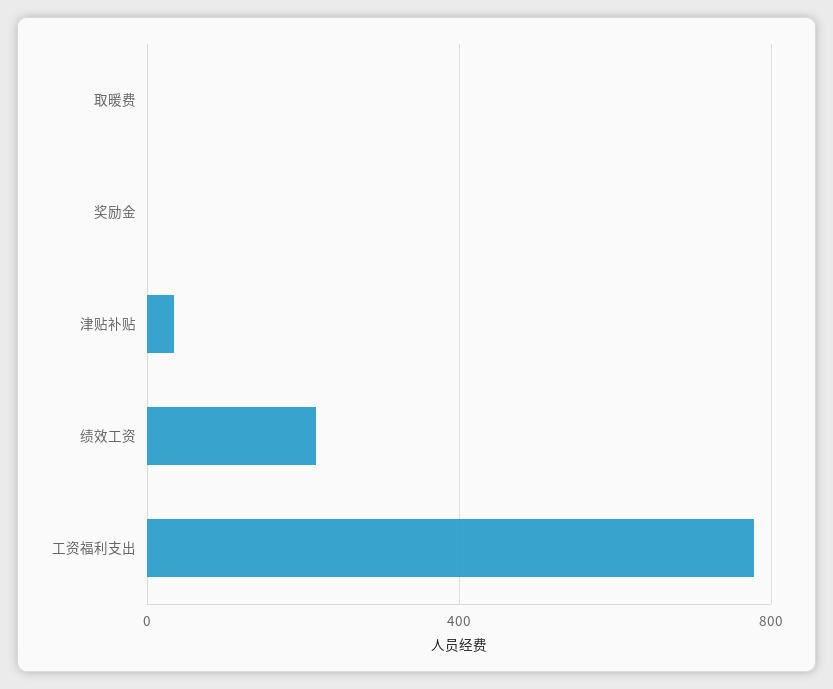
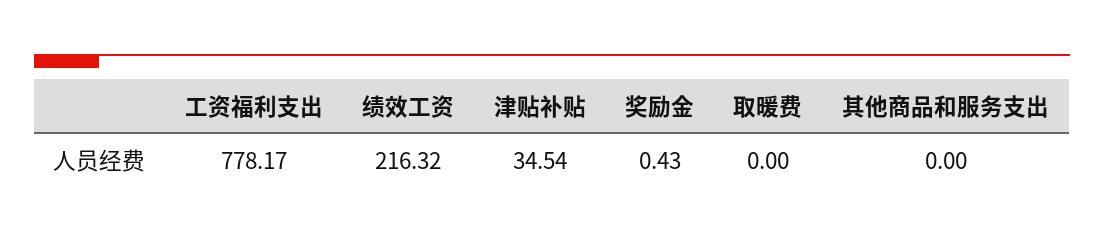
  {
    "取暖费": 0,
    "奖励金": 0.43,
    "津贴补贴": 34.54,
    "绩效工资": 216.32,
-   "工资福利支出": 778.17
+   "工资福利支出": 778.17,
+   "其他商品和服务支出": 0
  }

